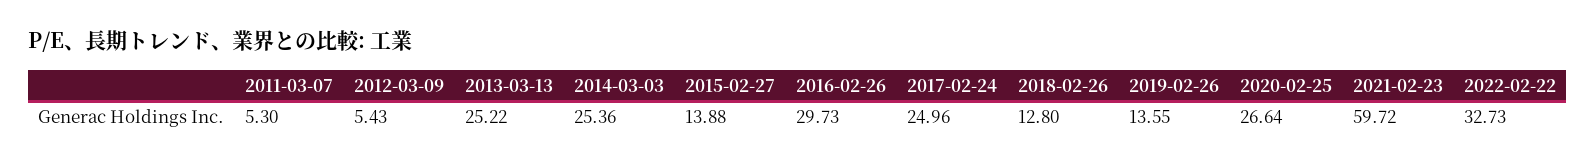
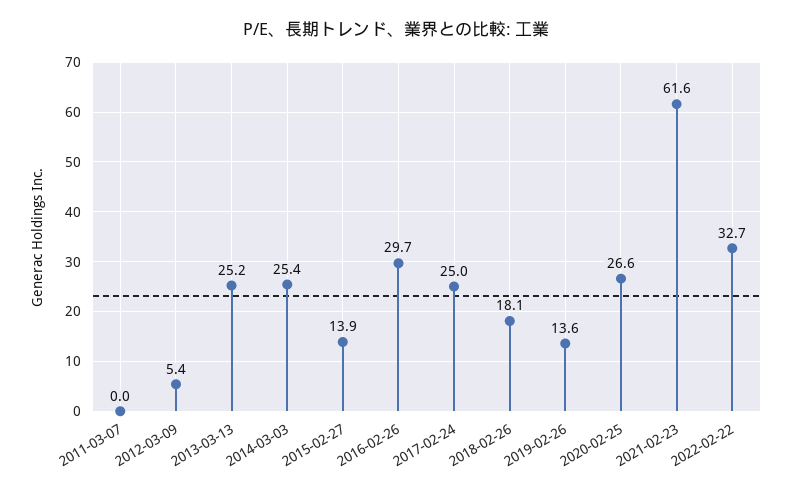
  {
-   "2011-03-07": 5.3,
+   "2011-03-07": 0,
    "2012-03-09": 5.43,
    "2013-03-13": 25.22,
    "2014-03-03": 25.36,
    "2015-02-27": 13.88,
    "2016-02-26": 29.73,
    "2017-02-24": 24.96,
-   "2018-02-26": 12.8,
+   "2018-02-26": 18.1,
    "2019-02-26": 13.55,
    "2020-02-25": 26.64,
-   "2021-02-23": 59.72,
+   "2021-02-23": 61.6,
    "2022-02-22": 32.73
  }

